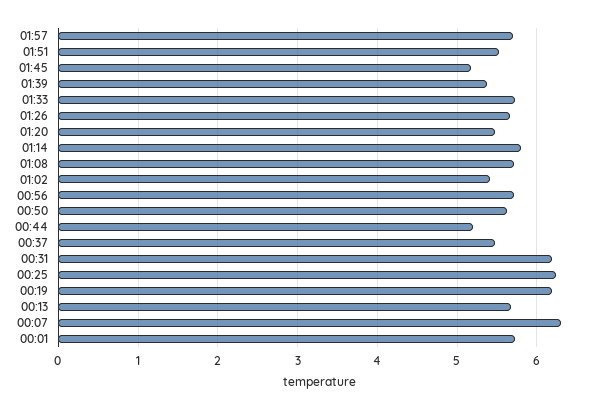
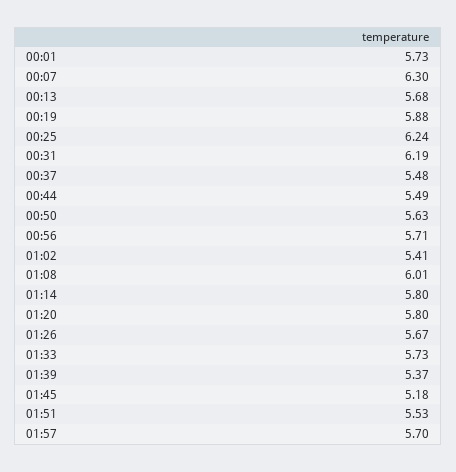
  {
    "01:57": 5.7,
    "01:51": 5.53,
    "01:45": 5.18,
    "01:39": 5.37,
    "01:33": 5.73,
    "01:26": 5.67,
-   "01:20": 5.5,
+   "01:20": 5.8,
    "01:14": 5.8,
-   "01:08": 5.7,
+   "01:08": 6.01,
    "01:02": 5.41,
    "00:56": 5.71,
    "00:50": 5.63,
-   "00:44": 5.2,
+   "00:44": 5.49,
    "00:37": 5.48,
    "00:31": 6.19,
    "00:25": 6.24,
-   "00:19": 6.2,
+   "00:19": 5.88,
    "00:13": 5.68,
    "00:07": 6.3,
    "00:01": 5.73
  }

